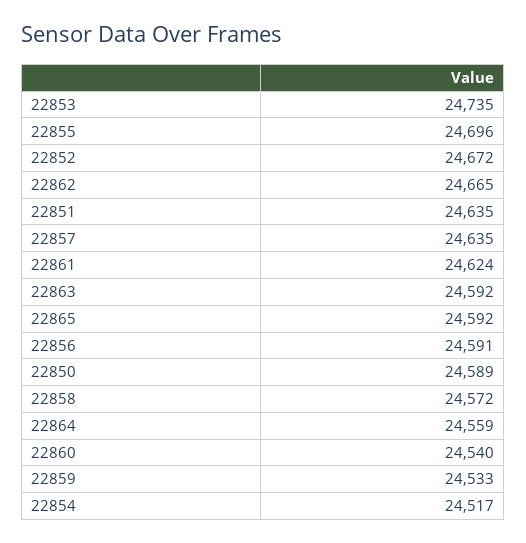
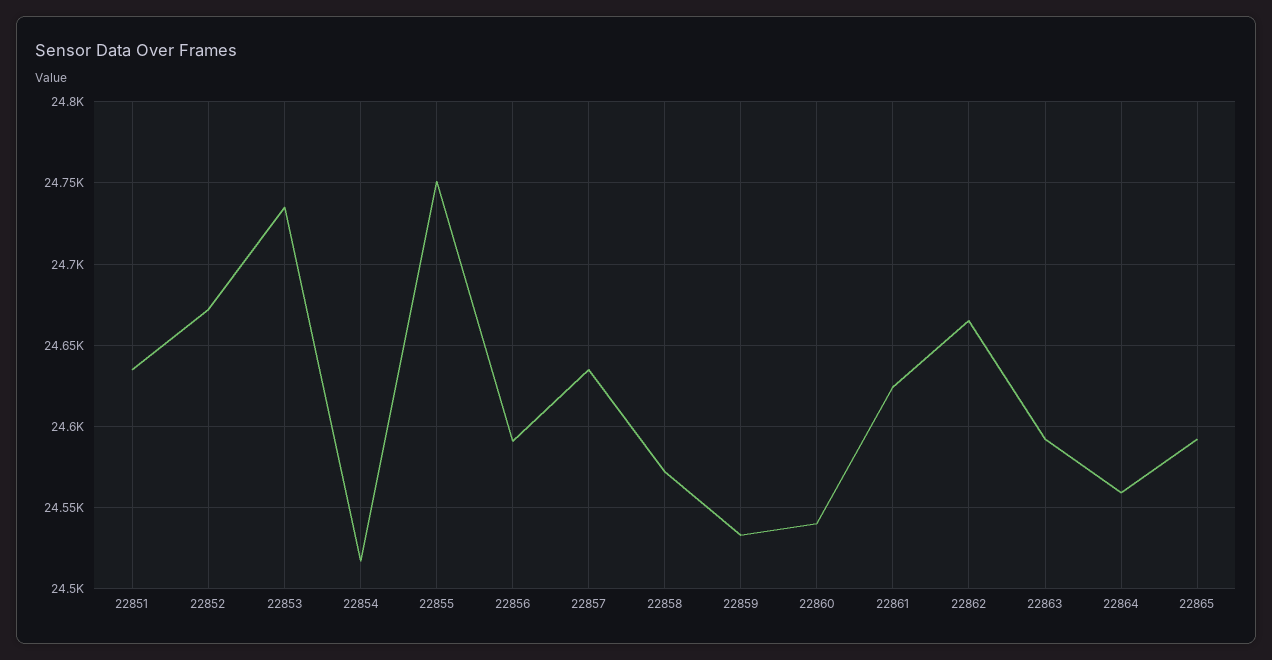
  {
    "22853": 24735,
-   "22855": 24696,
+   "22855": 24750,
    "22852": 24672,
    "22862": 24665,
    "22851": 24635,
    "22857": 24635,
    "22861": 24624,
    "22863": 24592,
    "22865": 24592,
    "22856": 24591,
-   "22850": 24589,
    "22858": 24572,
    "22864": 24559,
    "22860": 24540,
    "22859": 24533,
    "22854": 24517
  }

